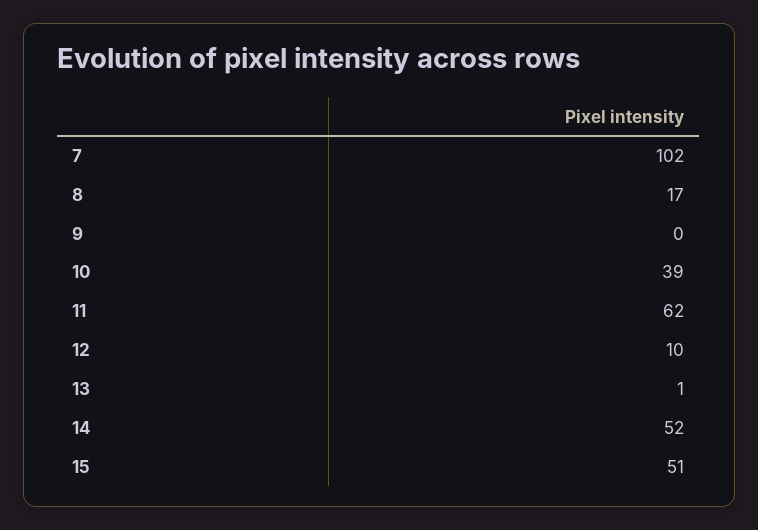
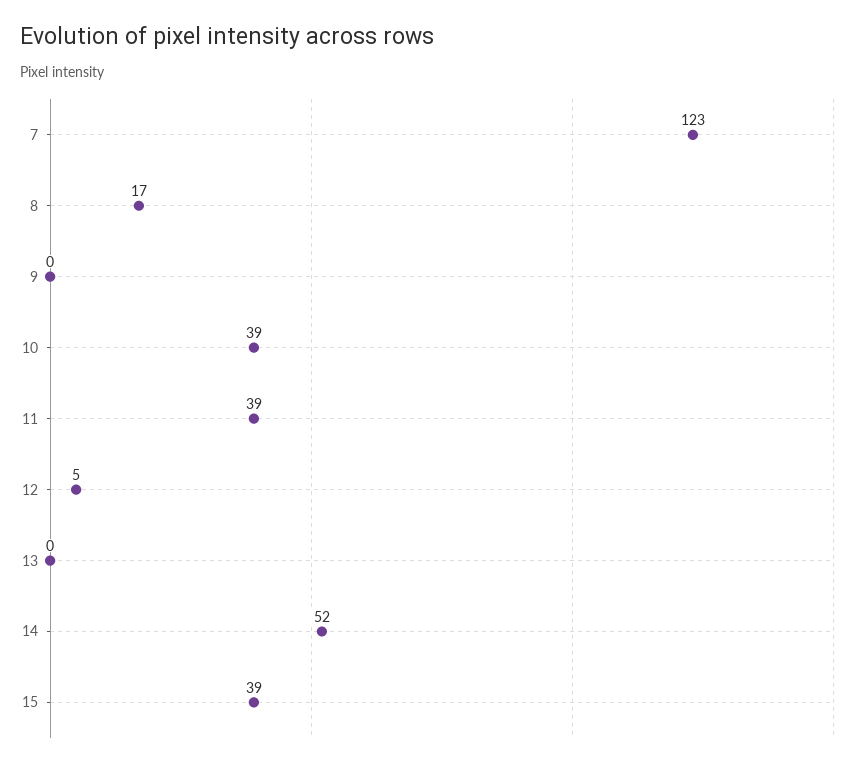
  {
-   "7": 102,
+   "7": 123,
    "8": 17,
    "9": 0,
    "10": 39,
-   "11": 62,
+   "11": 39,
-   "12": 10,
+   "12": 5,
-   "13": 1,
+   "13": 0,
    "14": 52,
-   "15": 51
+   "15": 39
  }

